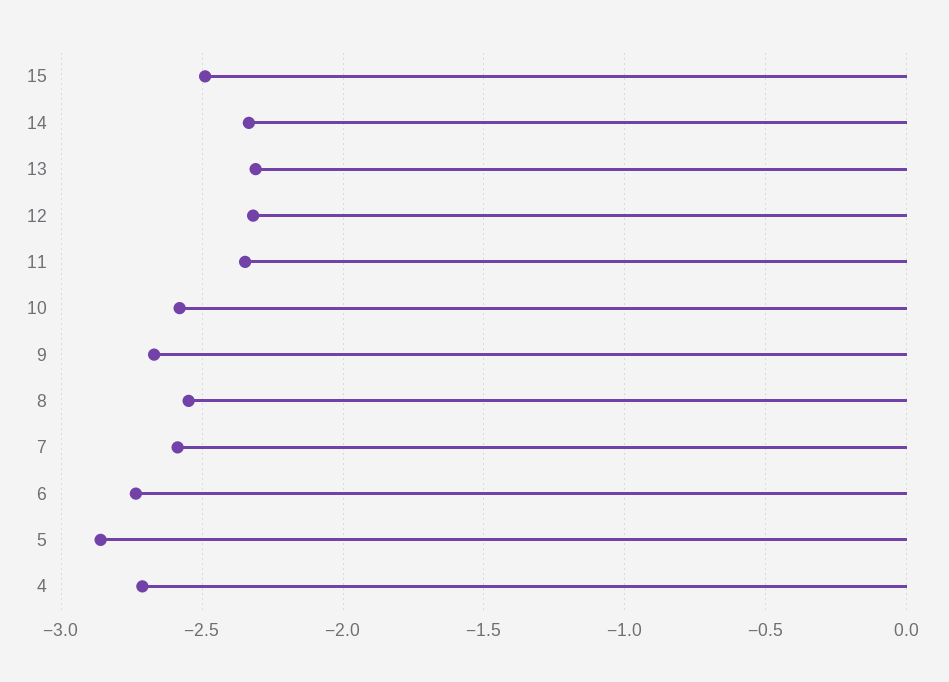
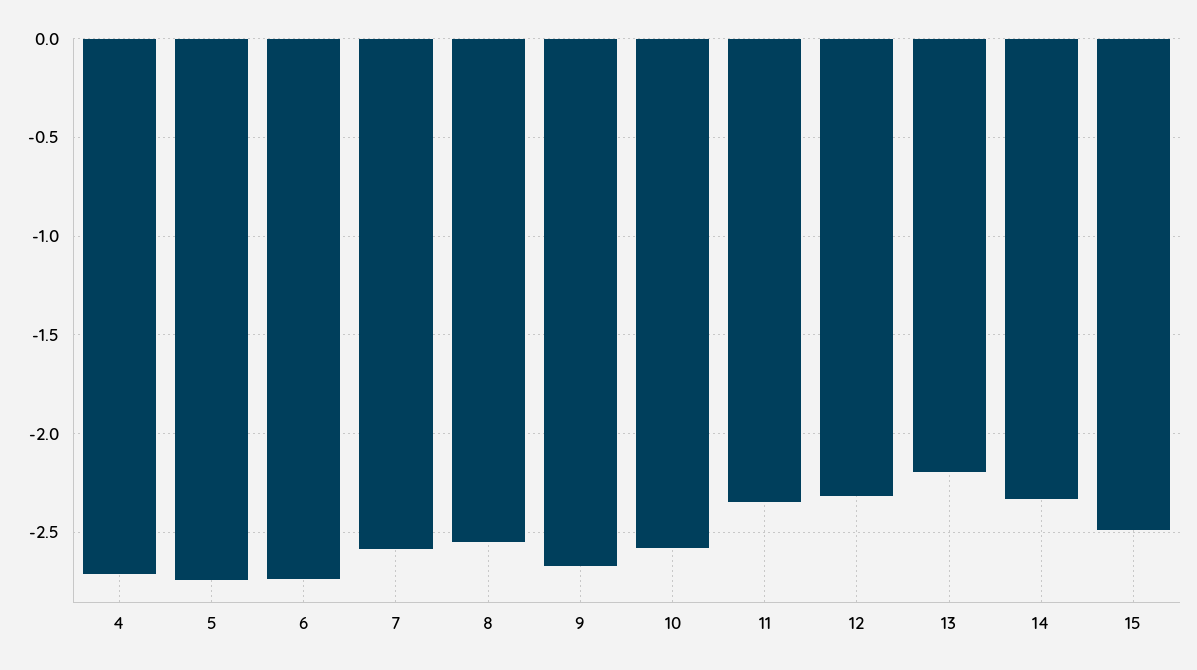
  {
    "15": -2.5,
    "14": -2.35,
-   "13": -2.3,
+   "13": -2.2,
    "12": -2.3,
    "11": -2.35,
    "10": -2.6,
    "9": -2.65,
    "8": -2.55,
    "7": -2.6,
    "6": -2.75,
-   "5": -2.85,
+   "5": -2.75,
    "4": -2.7
  }

